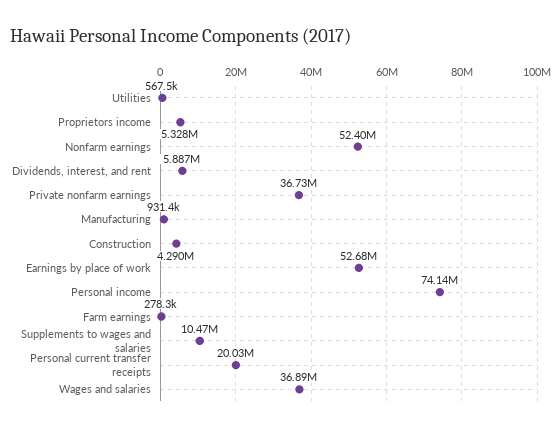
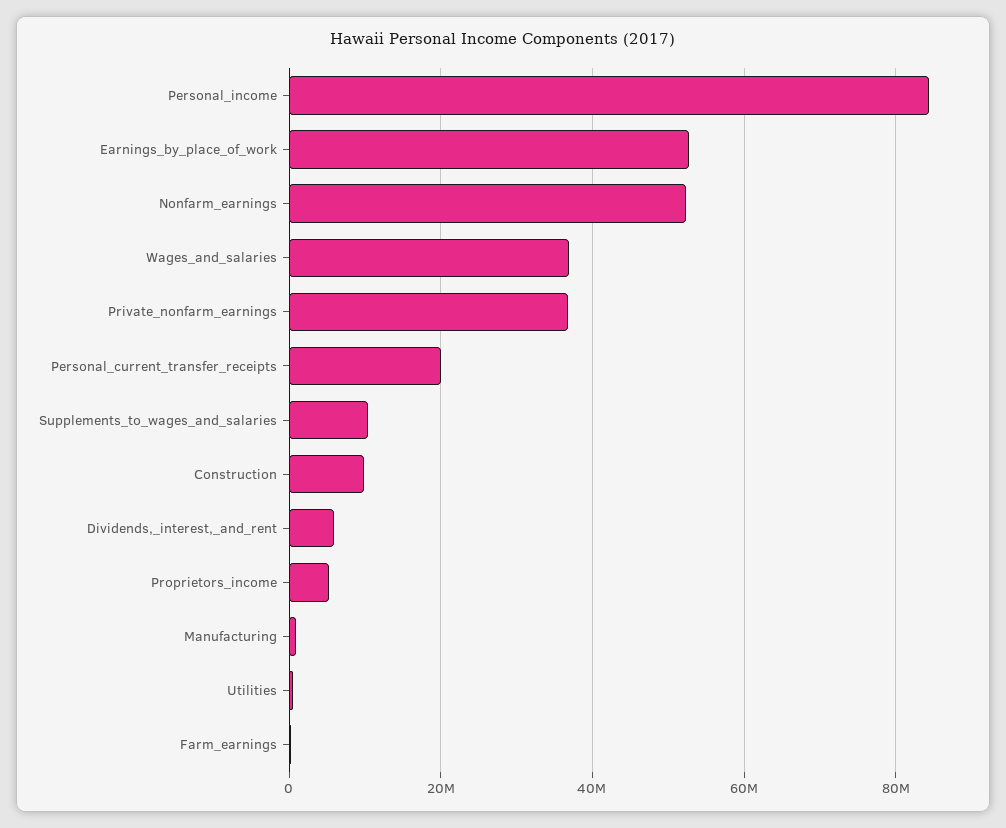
  {
    "Utilities": 567500,
    "Proprietors income": 5328000,
    "Nonfarm earnings": 52400000,
    "Dividends, interest, and rent": 5887000,
    "Private nonfarm earnings": 36730000,
    "Manufacturing": 931400,
-   "Construction": 4290000,
+   "Construction": 10000000,
    "Earnings by place of work": 52680000,
-   "Personal income": 74140000,
+   "Personal income": 84000000,
    "Farm earnings": 278300,
    "Supplements to wages and salaries": 10470000,
    "Personal current transfer receipts": 20030000,
    "Wages and salaries": 36890000
  }

